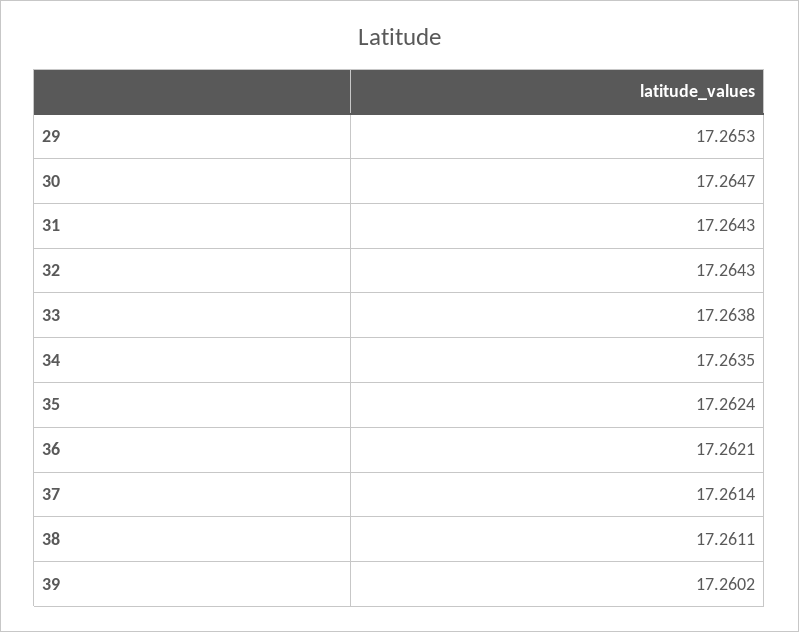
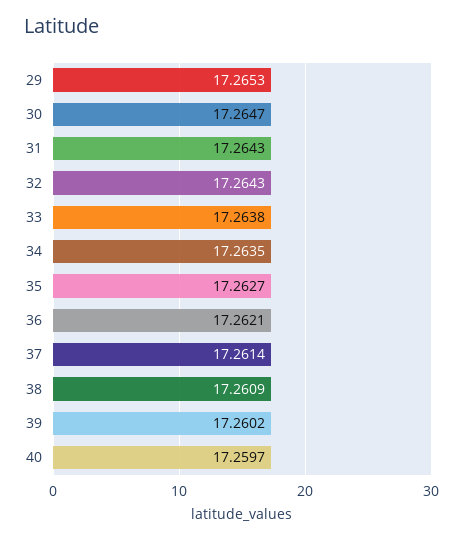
  {
    "29": 17.2653,
    "30": 17.2647,
    "31": 17.2643,
    "32": 17.2643,
    "33": 17.2638,
    "34": 17.2635,
-   "35": 17.2624,
+   "35": 17.2627,
    "36": 17.2621,
    "37": 17.2614,
-   "38": 17.2611,
+   "38": 17.2609,
-   "39": 17.2602
+   "39": 17.2602,
+   "40": 17.2597
  }

